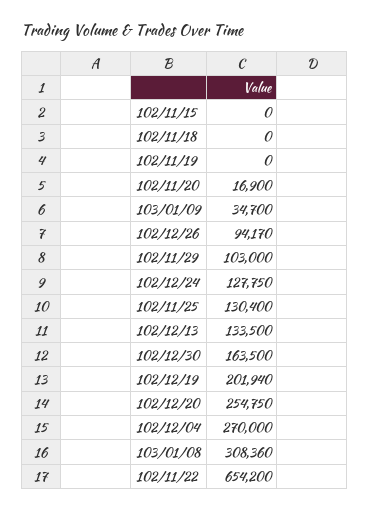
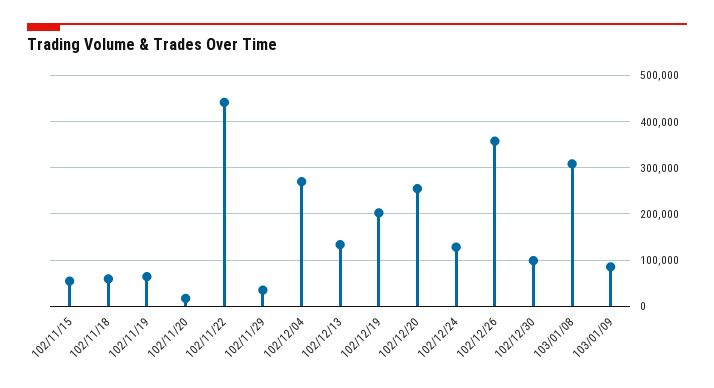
  {
-   "102/11/15": 0,
+   "102/11/15": 60000,
-   "102/11/18": 0,
+   "102/11/18": 60000,
-   "102/11/19": 0,
+   "102/11/19": 60000,
    "102/11/20": 16900,
-   "103/01/09": 34700,
+   "103/01/09": 80000,
-   "102/12/26": 94170,
+   "102/12/26": 360000,
-   "102/11/29": 103000,
+   "102/11/29": 40000,
    "102/12/24": 127750,
-   "102/11/25": 130400,
    "102/12/13": 133500,
-   "102/12/30": 163500,
+   "102/12/30": 100000,
    "102/12/19": 201940,
    "102/12/20": 254750,
    "102/12/04": 270000,
    "103/01/08": 308360,
-   "102/11/22": 654200
+   "102/11/22": 440000
  }

